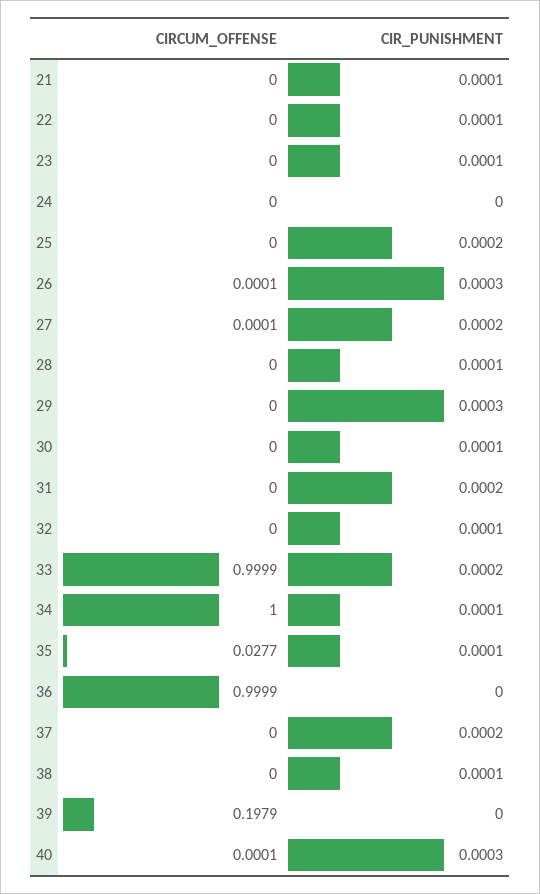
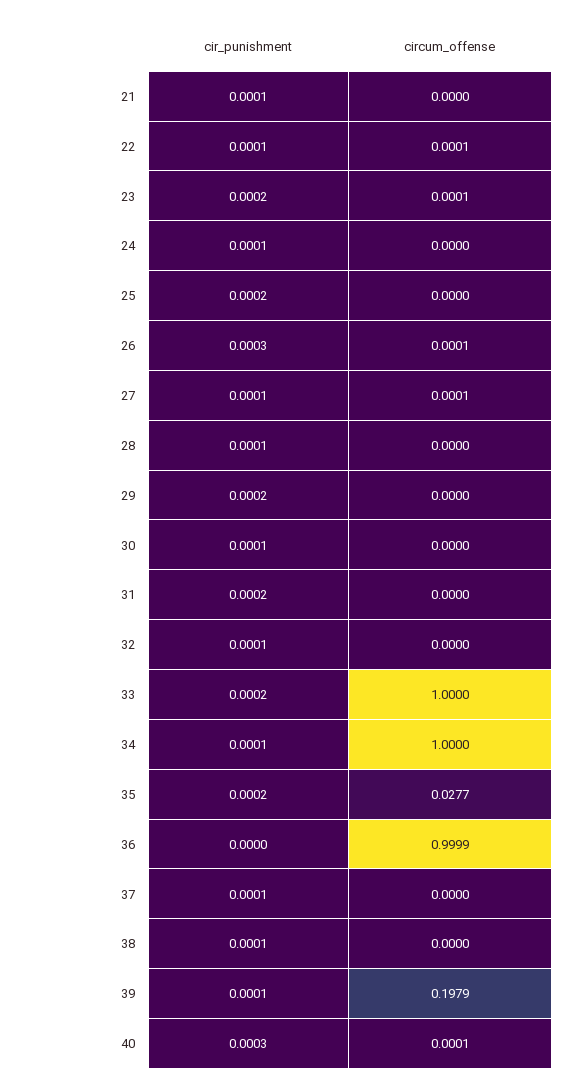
  {
    "CIRCUM_OFFENSE": {
      "21": 0,
-     "22": 0,
+     "22": 0.0001,
-     "23": 0,
+     "23": 0.0001,
      "24": 0,
      "25": 0,
      "26": 0.0001,
      "27": 0.0001,
      "28": 0,
      "29": 0,
      "30": 0,
      "31": 0,
      "32": 0,
-     "33": 0.9999,
+     "33": 1,
      "34": 1,
      "35": 0.0277,
      "36": 0.9999,
      "37": 0,
      "38": 0,
      "39": 0.1979,
      "40": 0.0001
    },
    "CIR_PUNISHMENT": {
      "21": 0.0001,
      "22": 0.0001,
-     "23": 0.0001,
+     "23": 0.0002,
-     "24": 0,
+     "24": 0.0001,
      "25": 0.0002,
      "26": 0.0003,
-     "27": 0.0002,
+     "27": 0.0001,
      "28": 0.0001,
-     "29": 0.0003,
+     "29": 0.0002,
      "30": 0.0001,
      "31": 0.0002,
      "32": 0.0001,
      "33": 0.0002,
      "34": 0.0001,
-     "35": 0.0001,
+     "35": 0.0002,
      "36": 0,
-     "37": 0.0002,
+     "37": 0.0001,
      "38": 0.0001,
-     "39": 0,
+     "39": 0.0001,
      "40": 0.0003
    }
  }

